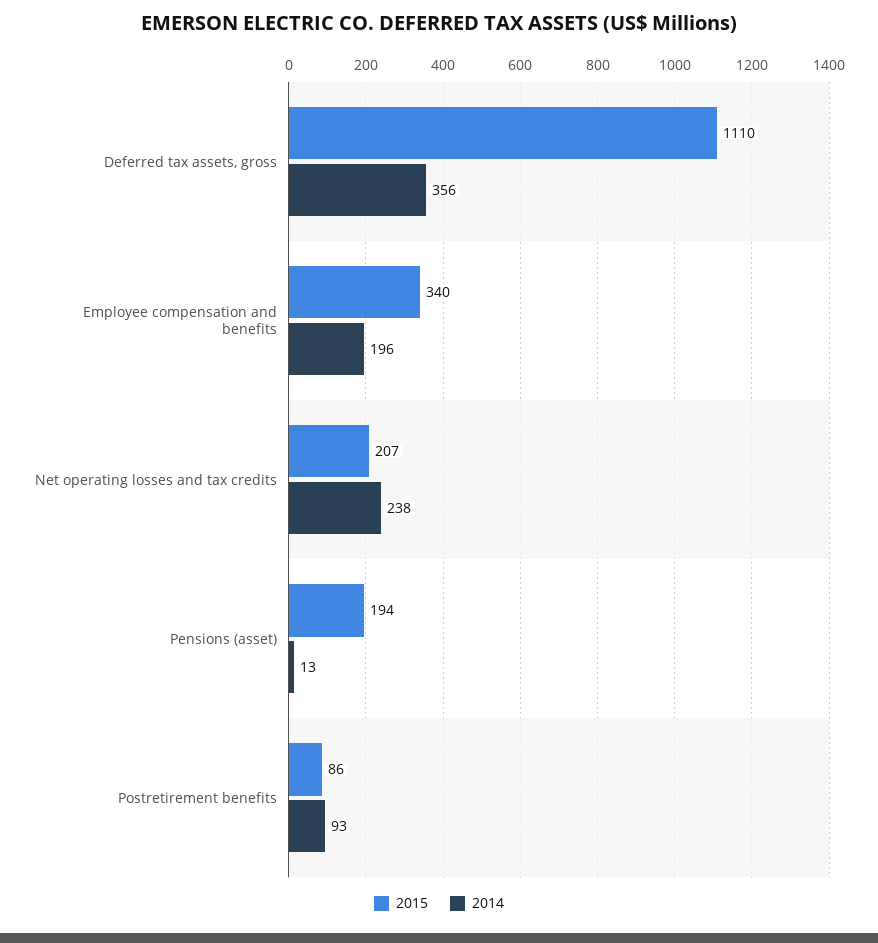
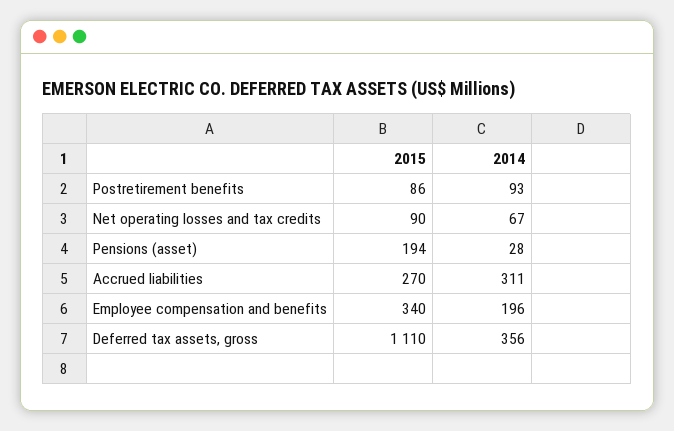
  {
    "2015": {
      "Deferred tax assets, gross": 1110,
      "Employee compensation and benefits": 340,
-     "Net operating losses and tax credits": 207,
+     "Net operating losses and tax credits": 90,
      "Pensions (asset)": 194,
-     "Postretirement benefits": 86
+     "Postretirement benefits": 86,
+     "Accrued liabilities": 270
    },
    "2014": {
      "Deferred tax assets, gross": 356,
      "Employee compensation and benefits": 196,
-     "Net operating losses and tax credits": 238,
+     "Net operating losses and tax credits": 67,
-     "Pensions (asset)": 13,
+     "Pensions (asset)": 28,
-     "Postretirement benefits": 93
+     "Postretirement benefits": 93,
+     "Accrued liabilities": 311
    }
  }

